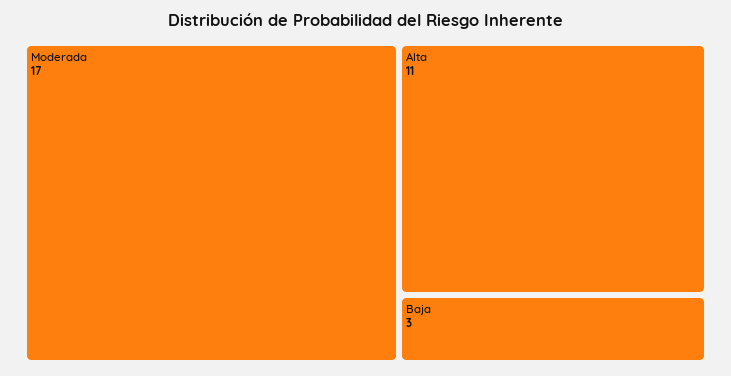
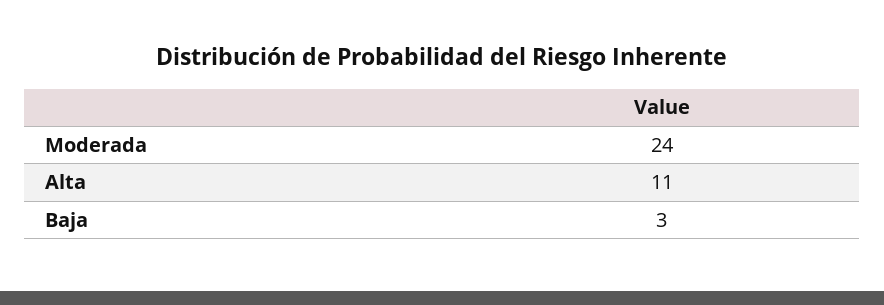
  {
-   "Moderada": 17,
+   "Moderada": 24,
    "Alta": 11,
    "Baja": 3
  }

